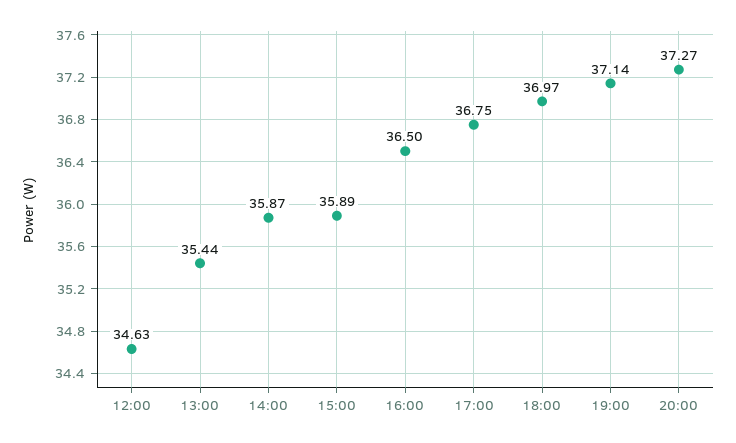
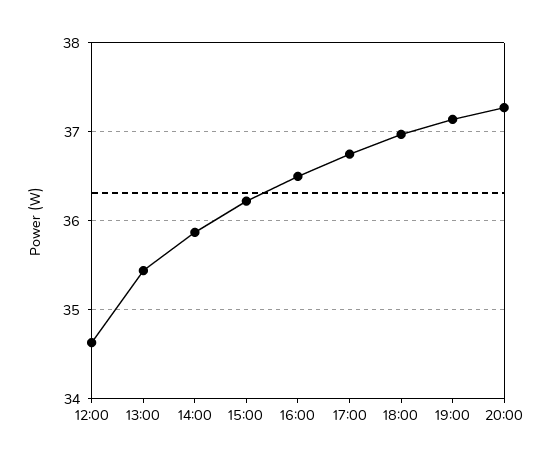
  {
    "12:00": 34.63,
    "13:00": 35.44,
    "14:00": 35.87,
-   "15:00": 35.89,
+   "15:00": 36.2,
    "16:00": 36.5,
    "17:00": 36.75,
    "18:00": 36.97,
    "19:00": 37.14,
    "20:00": 37.27
  }

